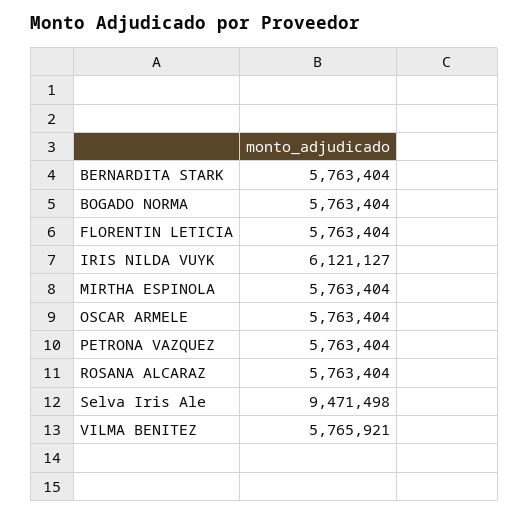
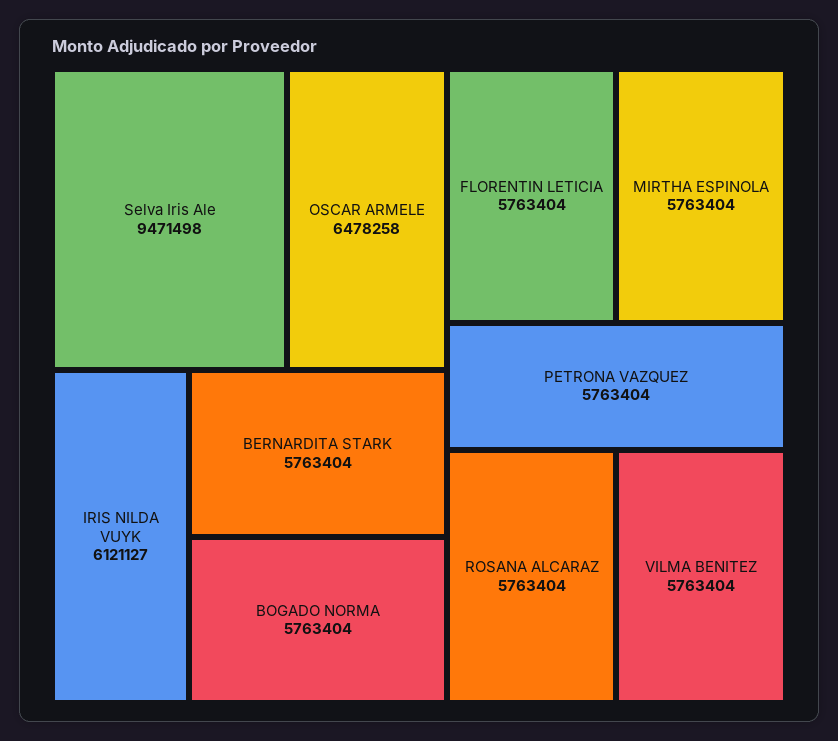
  {
    "BERNARDITA STARK": 5763404,
    "BOGADO NORMA": 5763404,
    "FLORENTIN LETICIA": 5763404,
    "IRIS NILDA VUYK": 6121127,
    "MIRTHA ESPINOLA": 5763404,
-   "OSCAR ARMELE": 5763404,
+   "OSCAR ARMELE": 6478258,
    "PETRONA VAZQUEZ": 5763404,
    "ROSANA ALCARAZ": 5763404,
    "Selva Iris Ale": 9471498,
-   "VILMA BENITEZ": 5765921
+   "VILMA BENITEZ": 5763404
  }

